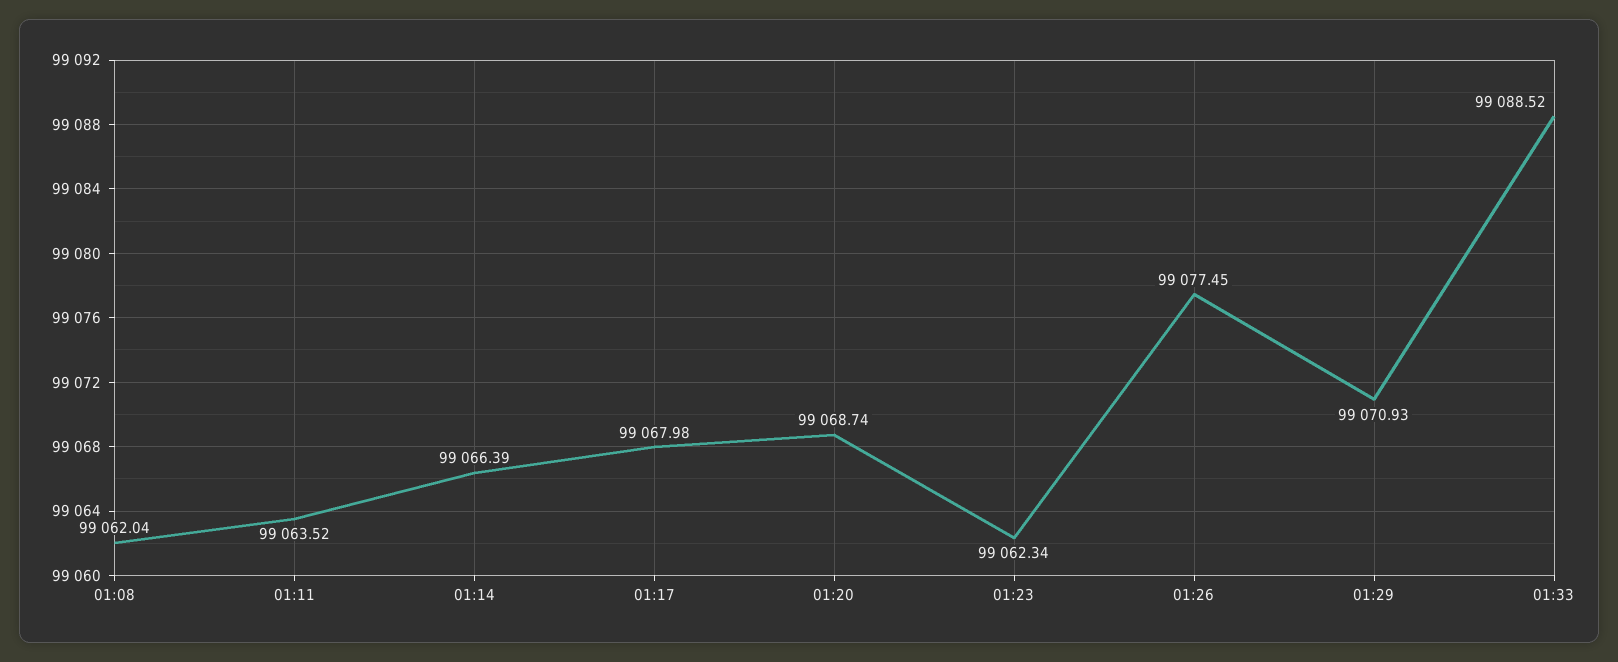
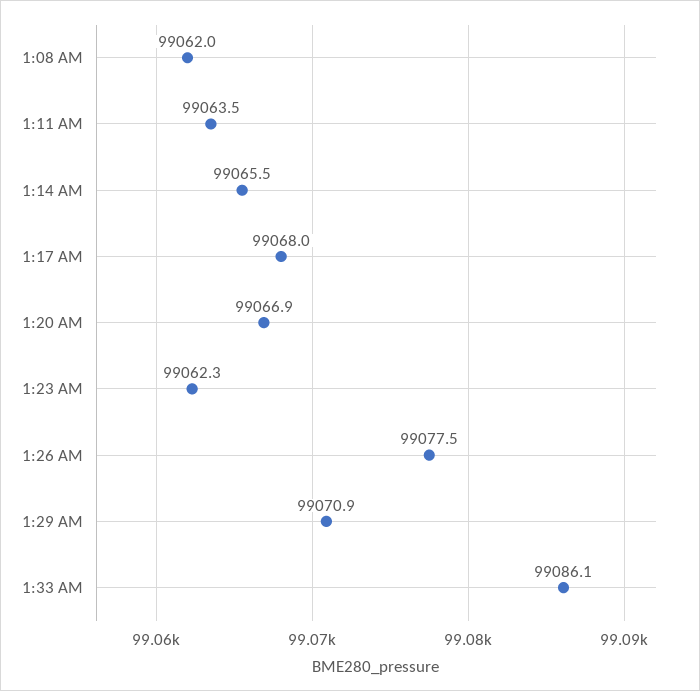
  {
    "01:08": 99062.04,
    "01:11": 99063.52,
-   "01:14": 99066.39,
+   "01:14": 99065.5,
    "01:17": 99067.98,
-   "01:20": 99068.74,
+   "01:20": 99066.9,
    "01:23": 99062.34,
    "01:26": 99077.45,
    "01:29": 99070.93,
-   "01:33": 99088.52
+   "01:33": 99086.1
  }

